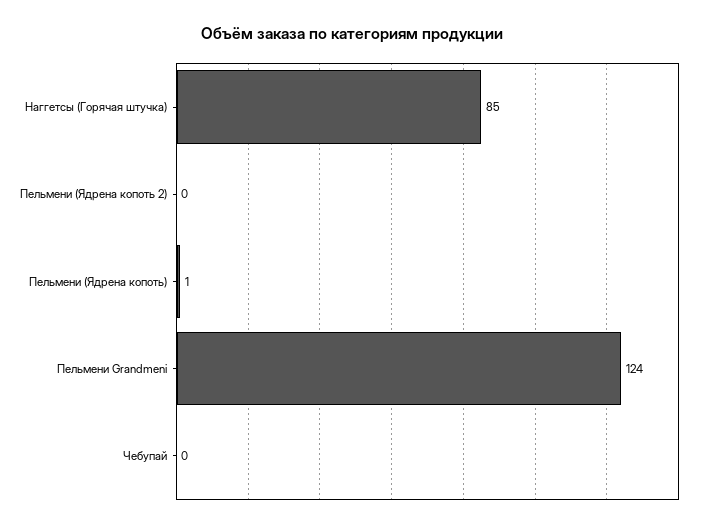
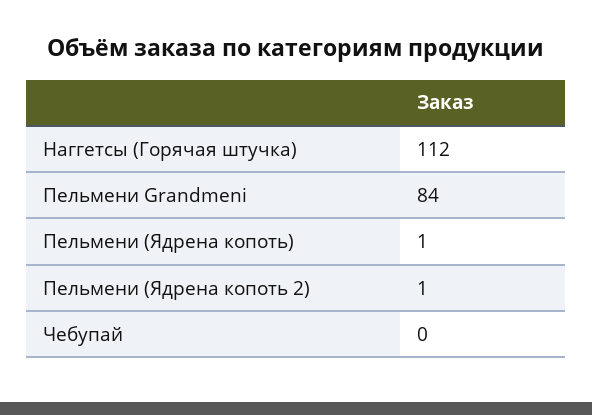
  {
-   "Наггетсы (Горячая штучка)": 85,
+   "Наггетсы (Горячая штучка)": 112,
-   "Пельмени (Ядрена копоть 2)": 0,
+   "Пельмени (Ядрена копоть 2)": 1,
    "Пельмени (Ядрена копоть)": 1,
-   "Пельмени Grandmeni": 124,
+   "Пельмени Grandmeni": 84,
    "Чебупай": 0
  }

